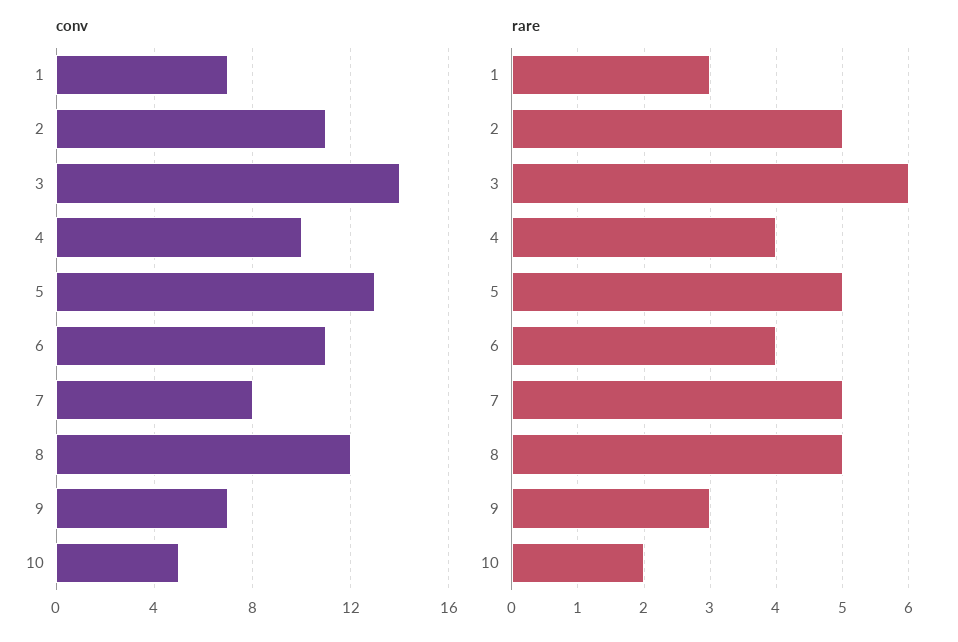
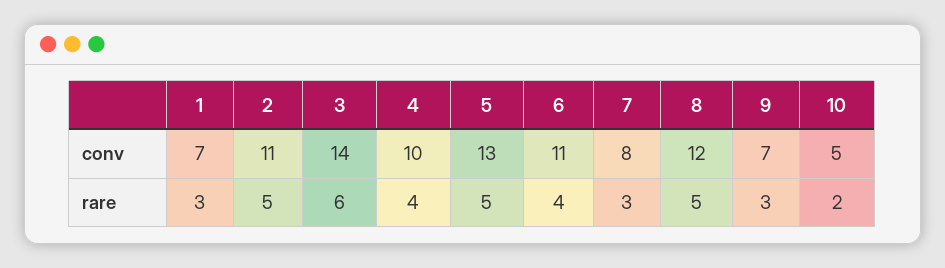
  {
    "conv": {
      "1": 7,
      "2": 11,
      "3": 14,
      "4": 10,
      "5": 13,
      "6": 11,
      "7": 8,
      "8": 12,
      "9": 7,
      "10": 5
    },
    "rare": {
      "1": 3,
      "2": 5,
      "3": 6,
      "4": 4,
      "5": 5,
      "6": 4,
-     "7": 5,
+     "7": 3,
      "8": 5,
      "9": 3,
      "10": 2
    }
  }

